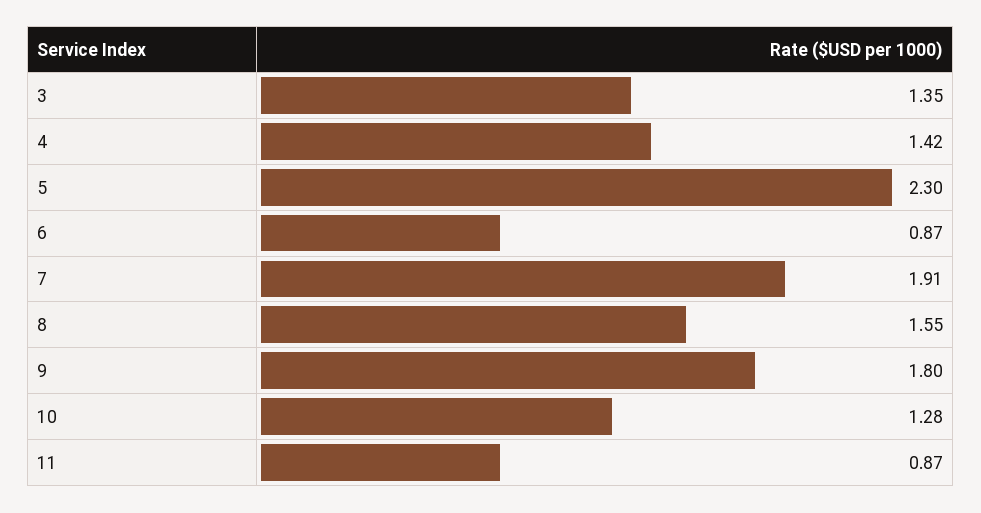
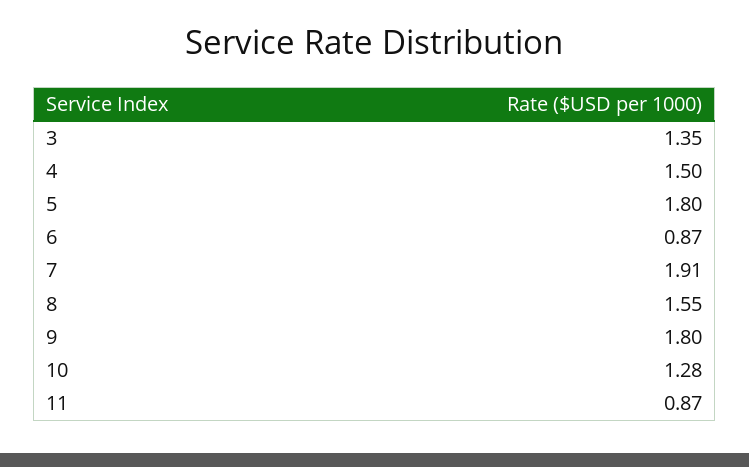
  {
    "3": 1.35,
-   "4": 1.42,
+   "4": 1.5,
-   "5": 2.3,
+   "5": 1.8,
    "6": 0.87,
    "7": 1.91,
    "8": 1.55,
    "9": 1.8,
    "10": 1.28,
    "11": 0.87
  }

